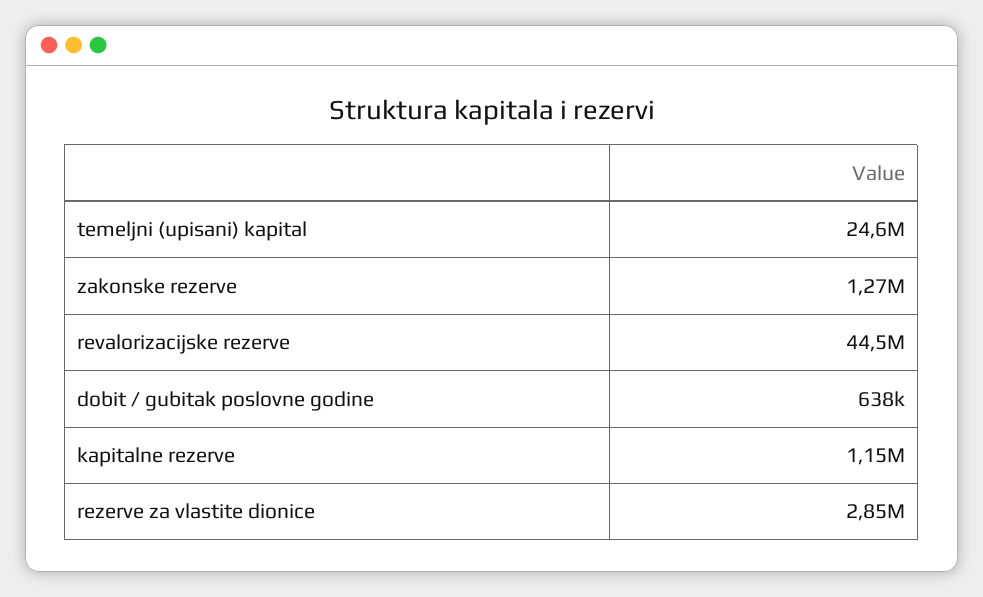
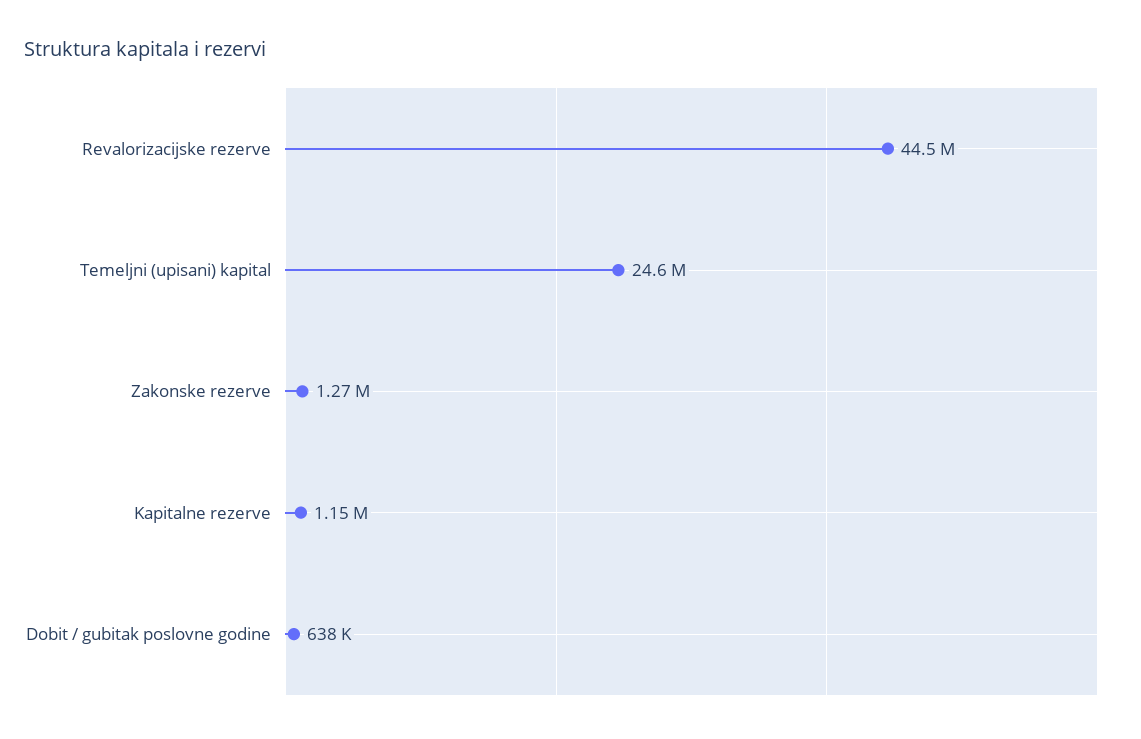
  {
    "temeljni (upisani) kapital": 24600000,
    "zakonske rezerve": 1270000,
    "revalorizacijske rezerve": 44500000,
    "dobit / gubitak poslovne godine": 638000,
-   "kapitalne rezerve": 1150000,
+   "kapitalne rezerve": 1150000
-   "rezerve za vlastite dionice": 2850000
  }

